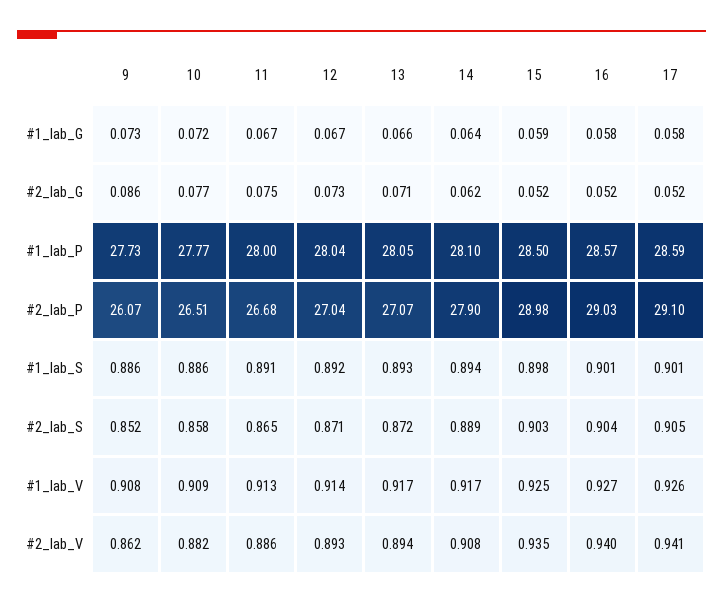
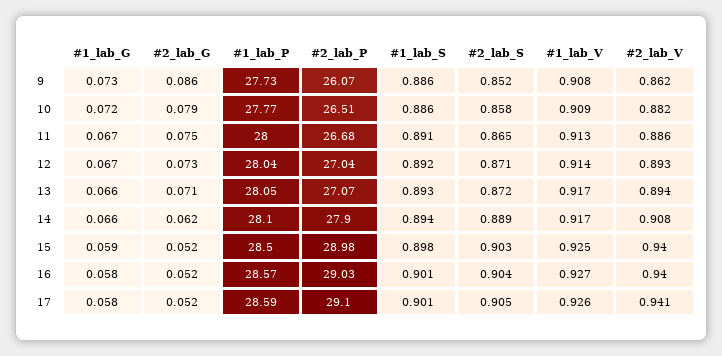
  {
    "9": {
      "#1_lab_G": 0.073,
      "#2_lab_G": 0.086,
      "#1_lab_P": 27.73,
      "#2_lab_P": 26.07,
      "#1_lab_S": 0.886,
      "#2_lab_S": 0.852,
      "#1_lab_V": 0.908,
      "#2_lab_V": 0.862
    },
    "10": {
      "#1_lab_G": 0.072,
-     "#2_lab_G": 0.077,
+     "#2_lab_G": 0.079,
      "#1_lab_P": 27.77,
      "#2_lab_P": 26.51,
      "#1_lab_S": 0.886,
      "#2_lab_S": 0.858,
      "#1_lab_V": 0.909,
      "#2_lab_V": 0.882
    },
    "11": {
      "#1_lab_G": 0.067,
      "#2_lab_G": 0.075,
      "#1_lab_P": 28,
      "#2_lab_P": 26.68,
      "#1_lab_S": 0.891,
      "#2_lab_S": 0.865,
      "#1_lab_V": 0.913,
      "#2_lab_V": 0.886
    },
    "12": {
      "#1_lab_G": 0.067,
      "#2_lab_G": 0.073,
      "#1_lab_P": 28.04,
      "#2_lab_P": 27.04,
      "#1_lab_S": 0.892,
      "#2_lab_S": 0.871,
      "#1_lab_V": 0.914,
      "#2_lab_V": 0.893
    },
    "13": {
      "#1_lab_G": 0.066,
      "#2_lab_G": 0.071,
      "#1_lab_P": 28.05,
      "#2_lab_P": 27.07,
      "#1_lab_S": 0.893,
      "#2_lab_S": 0.872,
      "#1_lab_V": 0.917,
      "#2_lab_V": 0.894
    },
    "14": {
-     "#1_lab_G": 0.064,
+     "#1_lab_G": 0.066,
      "#2_lab_G": 0.062,
      "#1_lab_P": 28.1,
      "#2_lab_P": 27.9,
      "#1_lab_S": 0.894,
      "#2_lab_S": 0.889,
      "#1_lab_V": 0.917,
      "#2_lab_V": 0.908
    },
    "15": {
      "#1_lab_G": 0.059,
      "#2_lab_G": 0.052,
      "#1_lab_P": 28.5,
      "#2_lab_P": 28.98,
      "#1_lab_S": 0.898,
      "#2_lab_S": 0.903,
      "#1_lab_V": 0.925,
-     "#2_lab_V": 0.935
+     "#2_lab_V": 0.94
    },
    "16": {
      "#1_lab_G": 0.058,
      "#2_lab_G": 0.052,
      "#1_lab_P": 28.57,
      "#2_lab_P": 29.03,
      "#1_lab_S": 0.901,
      "#2_lab_S": 0.904,
      "#1_lab_V": 0.927,
      "#2_lab_V": 0.94
    },
    "17": {
      "#1_lab_G": 0.058,
      "#2_lab_G": 0.052,
      "#1_lab_P": 28.59,
      "#2_lab_P": 29.1,
      "#1_lab_S": 0.901,
      "#2_lab_S": 0.905,
      "#1_lab_V": 0.926,
      "#2_lab_V": 0.941
    }
  }

